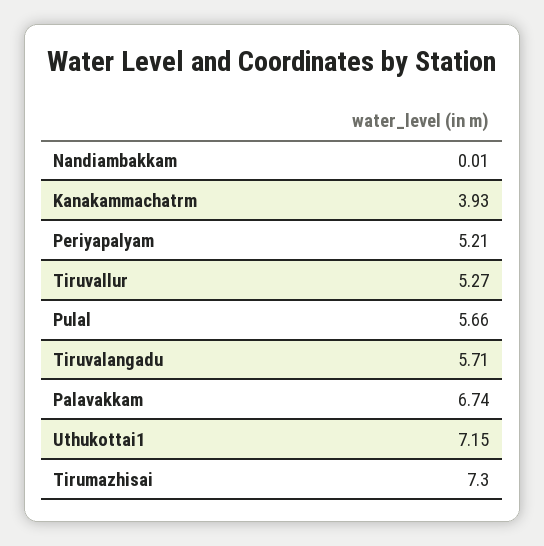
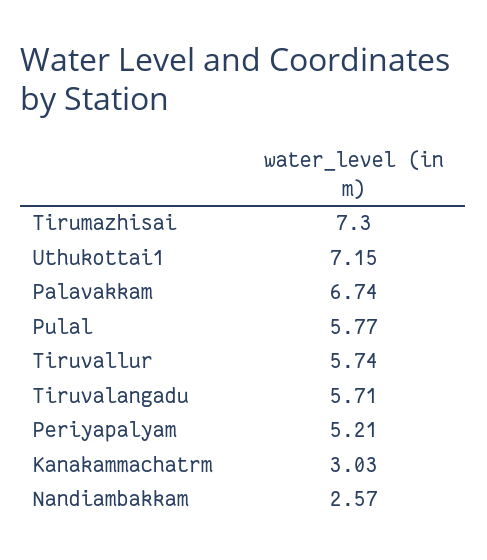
  {
-   "Nandiambakkam": 0.01,
+   "Nandiambakkam": 2.57,
-   "Kanakammachatrm": 3.93,
+   "Kanakammachatrm": 3.03,
    "Periyapalyam": 5.21,
-   "Tiruvallur": 5.27,
+   "Tiruvallur": 5.74,
-   "Pulal": 5.66,
+   "Pulal": 5.77,
    "Tiruvalangadu": 5.71,
    "Palavakkam": 6.74,
    "Uthukottai1": 7.15,
    "Tirumazhisai": 7.3
  }

